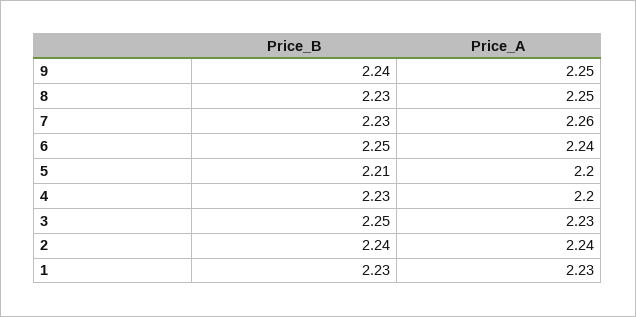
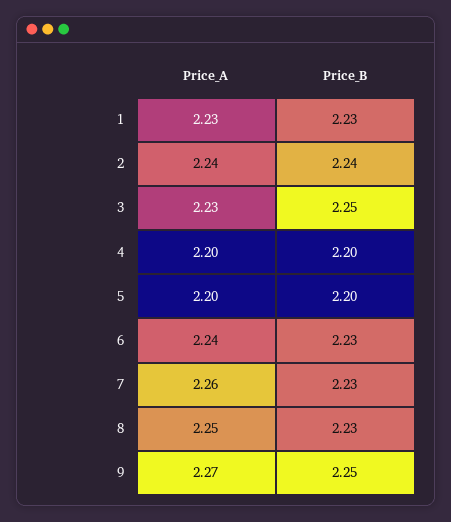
  {
    "Price_B": {
-     "9": 2.24,
+     "9": 2.25,
      "8": 2.23,
      "7": 2.23,
-     "6": 2.25,
+     "6": 2.23,
-     "5": 2.21,
+     "5": 2.2,
-     "4": 2.23,
+     "4": 2.2,
      "3": 2.25,
      "2": 2.24,
      "1": 2.23
    },
    "Price_A": {
-     "9": 2.25,
+     "9": 2.27,
      "8": 2.25,
      "7": 2.26,
      "6": 2.24,
      "5": 2.2,
      "4": 2.2,
      "3": 2.23,
      "2": 2.24,
      "1": 2.23
    }
  }

